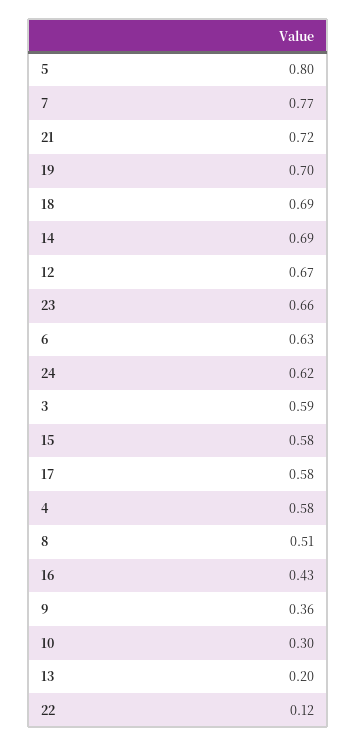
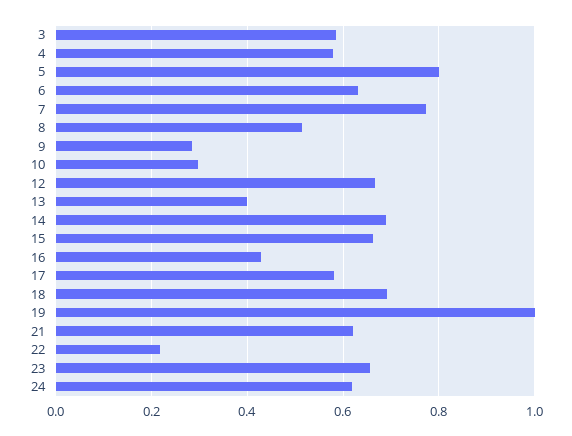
  {
    "5": 0.8,
    "7": 0.77,
-   "21": 0.72,
+   "21": 0.62,
-   "19": 0.7,
+   "19": 1,
    "18": 0.69,
    "14": 0.69,
    "12": 0.67,
    "23": 0.66,
    "6": 0.63,
    "24": 0.62,
    "3": 0.59,
-   "15": 0.58,
+   "15": 0.66,
    "17": 0.58,
    "4": 0.58,
    "8": 0.51,
    "16": 0.43,
-   "9": 0.36,
+   "9": 0.28,
    "10": 0.3,
-   "13": 0.2,
+   "13": 0.4,
-   "22": 0.12
+   "22": 0.22
  }

